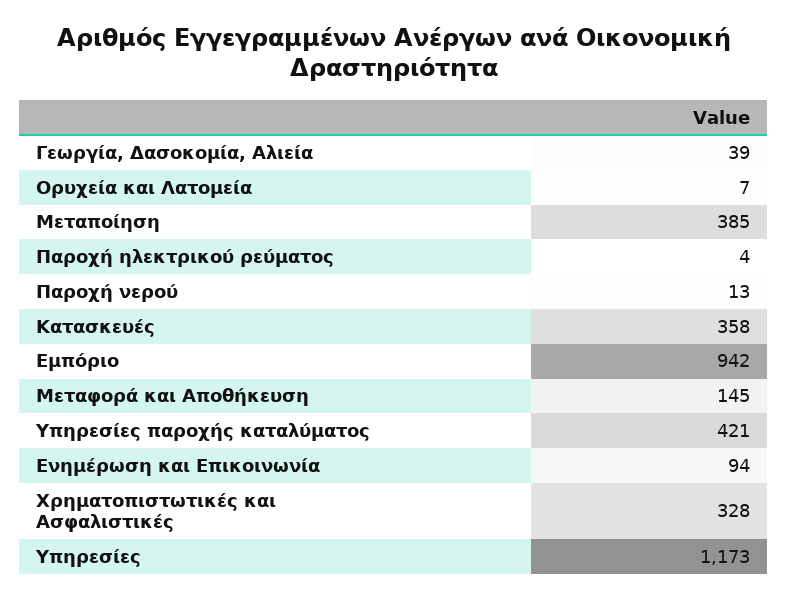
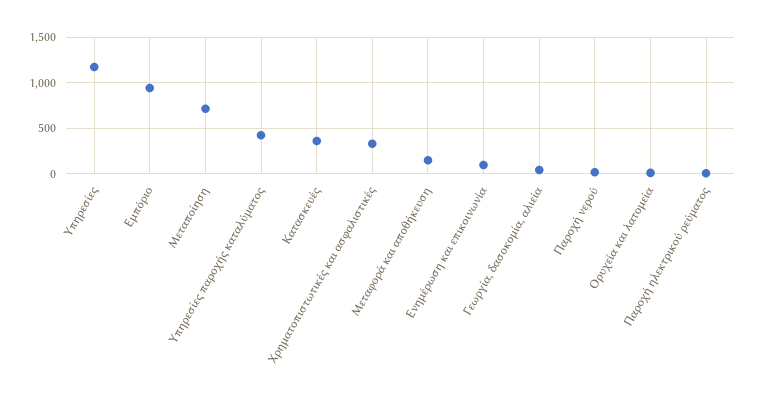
  {
    "Γεωργία, Δασοκομία, Αλιεία": 39,
    "Ορυχεία και Λατομεία": 7,
-   "Μεταποίηση": 385,
+   "Μεταποίηση": 700,
    "Παροχή ηλεκτρικού ρεύματος": 4,
    "Παροχή νερού": 13,
    "Κατασκευές": 358,
    "Εμπόριο": 942,
    "Μεταφορά και Αποθήκευση": 145,
    "Υπηρεσίες παροχής καταλύματος": 421,
    "Ενημέρωση και Επικοινωνία": 94,
    "Χρηματοπιστωτικές και Ασφαλιστικές": 328,
    "Υπηρεσίες": 1173
  }

